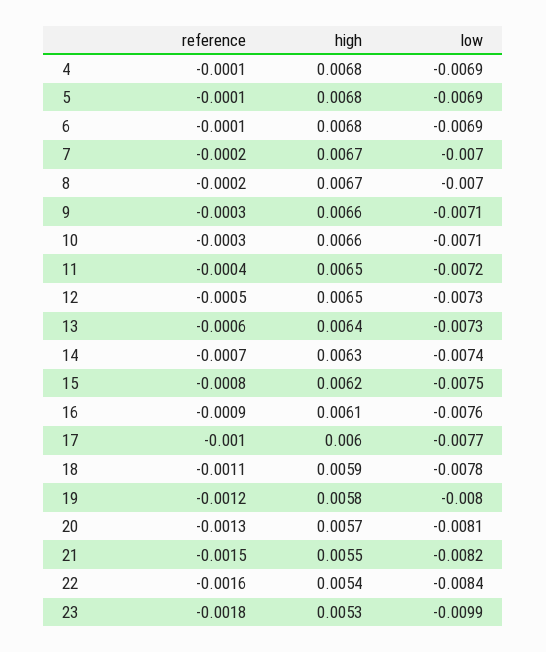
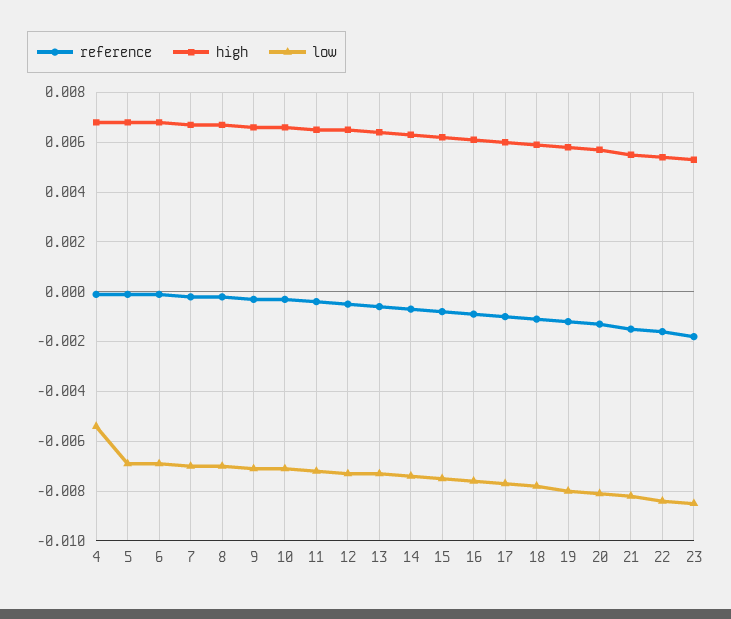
  {
    "reference": {
      "4": -0.0001,
      "5": -0.0001,
      "6": -0.0001,
      "7": -0.0002,
      "8": -0.0002,
      "9": -0.0003,
      "10": -0.0003,
      "11": -0.0004,
      "12": -0.0005,
      "13": -0.0006,
      "14": -0.0007,
      "15": -0.0008,
      "16": -0.0009,
      "17": -0.001,
      "18": -0.0011,
      "19": -0.0012,
      "20": -0.0013,
      "21": -0.0015,
      "22": -0.0016,
      "23": -0.0018
    },
    "high": {
      "4": 0.0068,
      "5": 0.0068,
      "6": 0.0068,
      "7": 0.0067,
      "8": 0.0067,
      "9": 0.0066,
      "10": 0.0066,
      "11": 0.0065,
      "12": 0.0065,
      "13": 0.0064,
      "14": 0.0063,
      "15": 0.0062,
      "16": 0.0061,
      "17": 0.006,
      "18": 0.0059,
      "19": 0.0058,
      "20": 0.0057,
      "21": 0.0055,
      "22": 0.0054,
      "23": 0.0053
    },
    "low": {
-     "4": -0.0069,
+     "4": -0.0055,
      "5": -0.0069,
      "6": -0.0069,
      "7": -0.007,
      "8": -0.007,
      "9": -0.0071,
      "10": -0.0071,
      "11": -0.0072,
      "12": -0.0073,
      "13": -0.0073,
      "14": -0.0074,
      "15": -0.0075,
      "16": -0.0076,
      "17": -0.0077,
      "18": -0.0078,
      "19": -0.008,
      "20": -0.0081,
      "21": -0.0082,
      "22": -0.0084,
-     "23": -0.0099
+     "23": -0.0085
    }
  }

